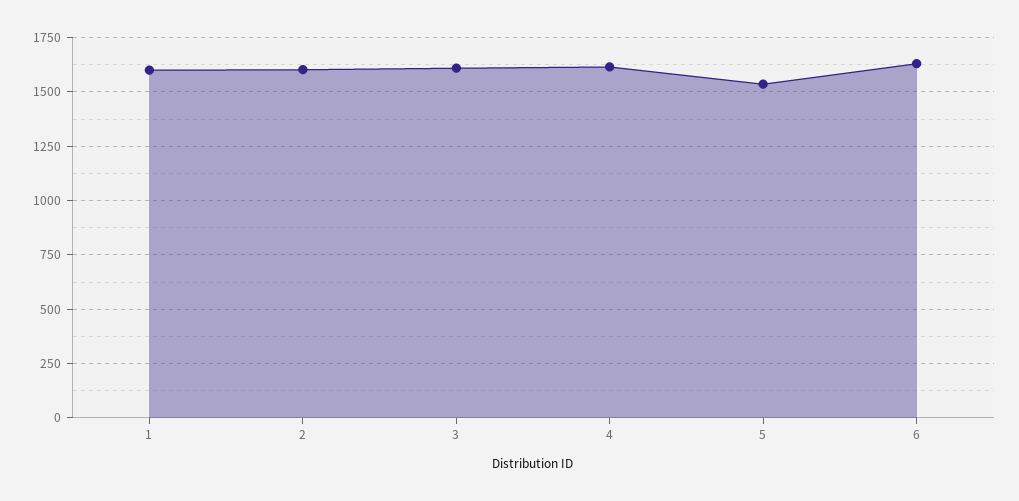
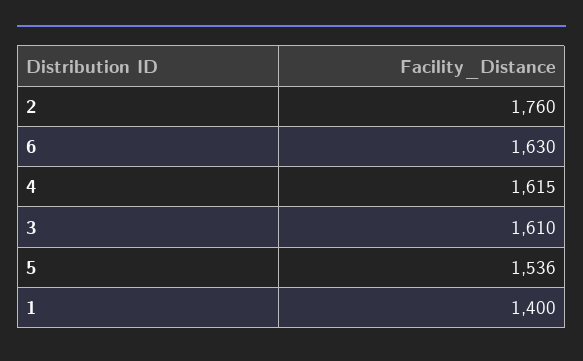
  {
-   "1": 1600,
+   "1": 1400,
-   "2": 1600,
+   "2": 1760,
    "3": 1610,
    "4": 1615,
    "5": 1536,
    "6": 1630
  }

